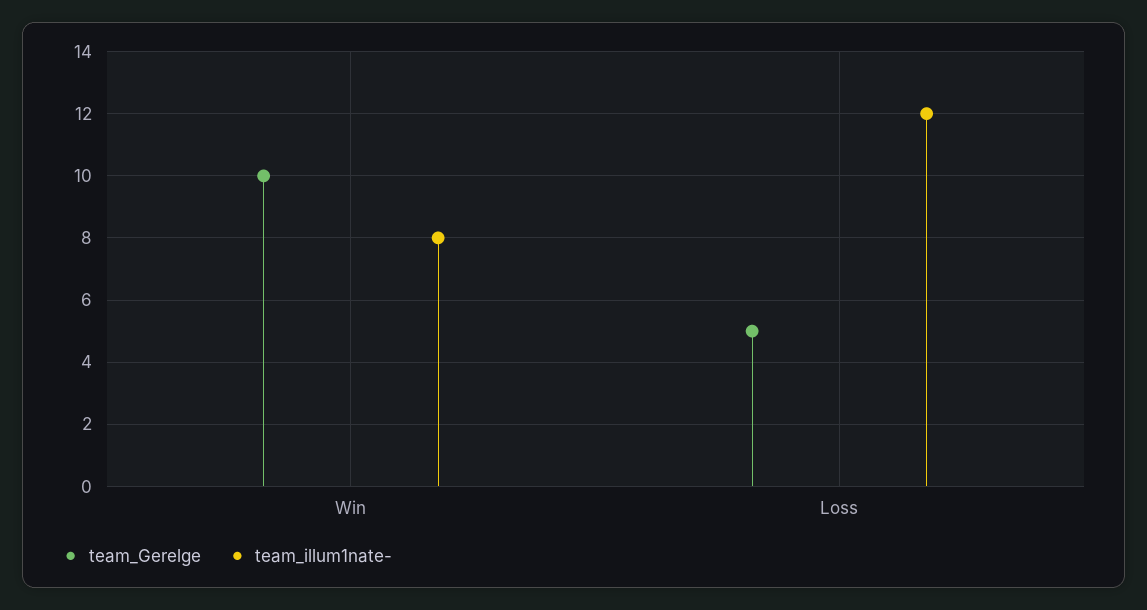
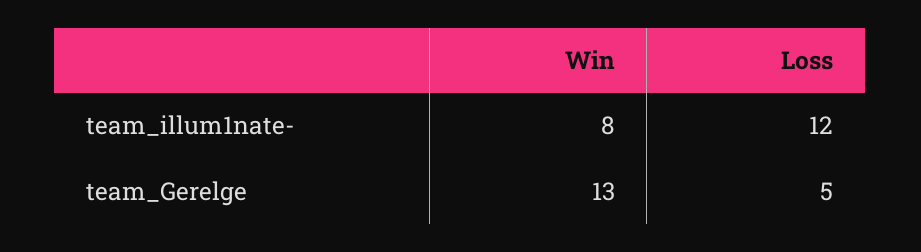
  {
    "team_Gerelge": {
-     "Win": 10,
+     "Win": 13,
      "Loss": 5
    },
    "team_illum1nate-": {
      "Win": 8,
      "Loss": 12
    }
  }

